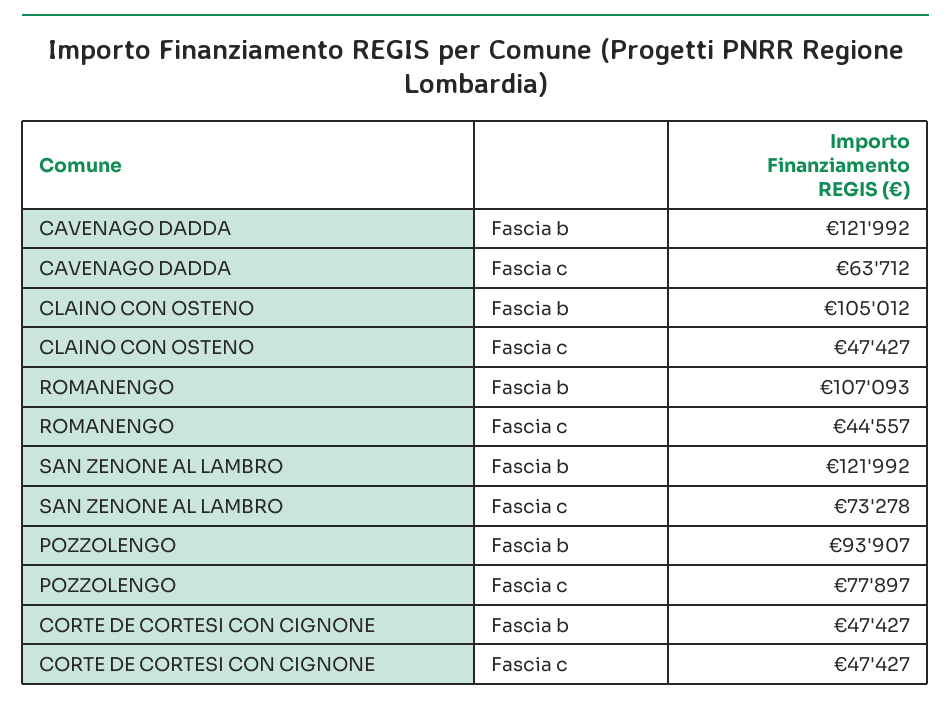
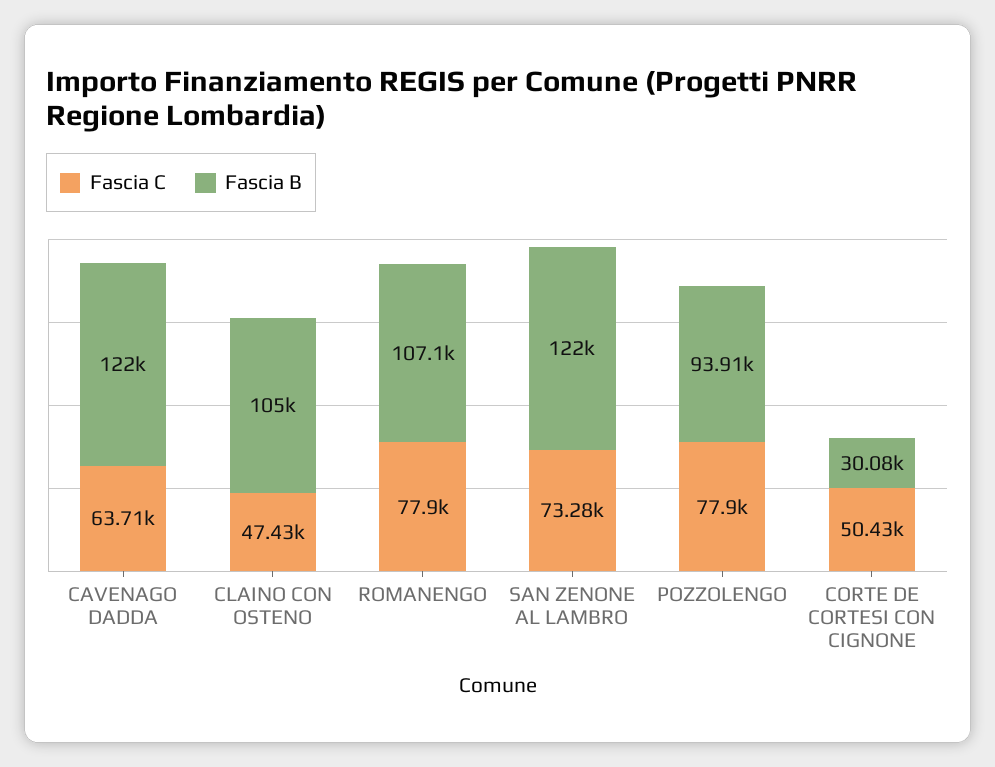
  {
    "Fascia b": {
      "CAVENAGO DADDA": 121992,
      "CLAINO CON OSTENO": 105012,
      "ROMANENGO": 107093,
      "SAN ZENONE AL LAMBRO": 121992,
      "POZZOLENGO": 93907,
-     "CORTE DE CORTESI CON CIGNONE": 47427
+     "CORTE DE CORTESI CON CIGNONE": 30080
    },
    "Fascia c": {
      "CAVENAGO DADDA": 63712,
      "CLAINO CON OSTENO": 47427,
-     "ROMANENGO": 44557,
+     "ROMANENGO": 77900,
      "SAN ZENONE AL LAMBRO": 73278,
      "POZZOLENGO": 77897,
-     "CORTE DE CORTESI CON CIGNONE": 47427
+     "CORTE DE CORTESI CON CIGNONE": 50430
    }
  }

